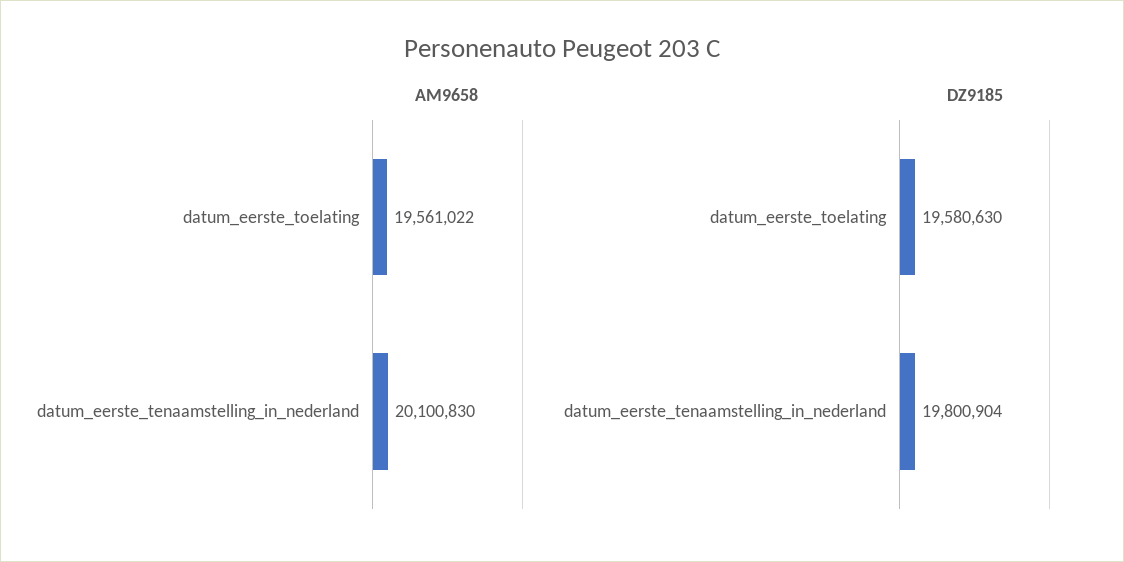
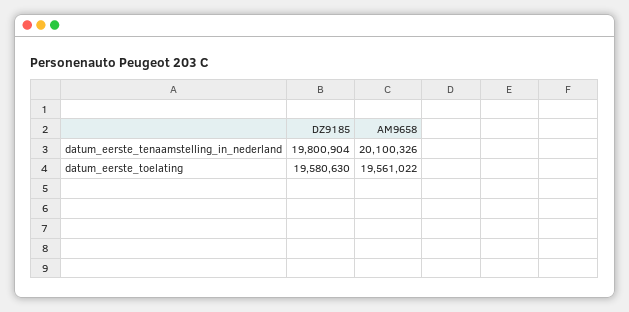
  {
    "AM9658": {
      "datum_eerste_toelating": 19561022,
-     "datum_eerste_tenaamstelling_in_nederland": 20100830
+     "datum_eerste_tenaamstelling_in_nederland": 20100326
    },
    "DZ9185": {
      "datum_eerste_toelating": 19580630,
      "datum_eerste_tenaamstelling_in_nederland": 19800904
    }
  }

